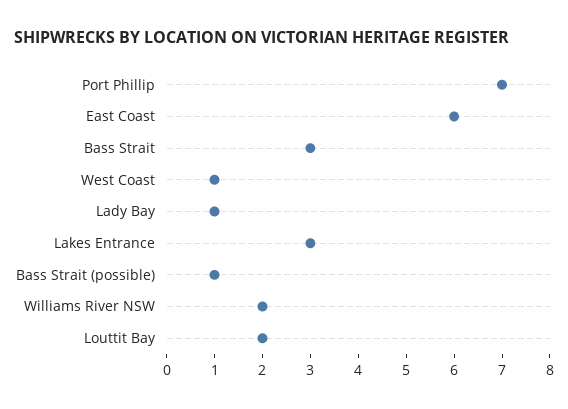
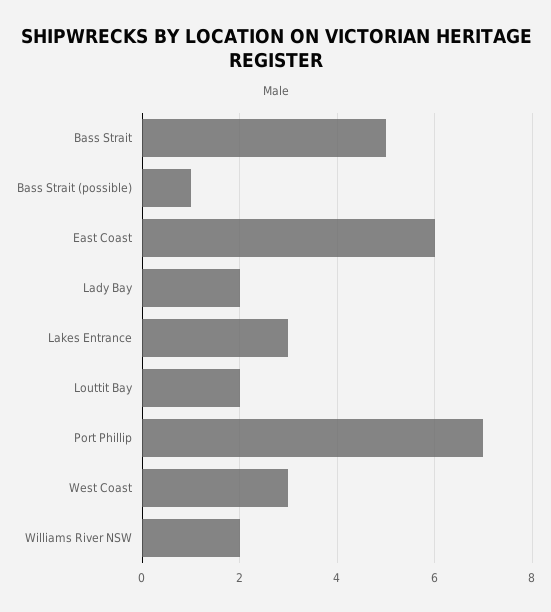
  {
    "Port Phillip": 7,
    "East Coast": 6,
-   "Bass Strait": 3,
+   "Bass Strait": 5,
-   "West Coast": 1,
+   "West Coast": 3,
-   "Lady Bay": 1,
+   "Lady Bay": 2,
    "Lakes Entrance": 3,
    "Bass Strait (possible)": 1,
    "Williams River NSW": 2,
    "Louttit Bay": 2
  }

